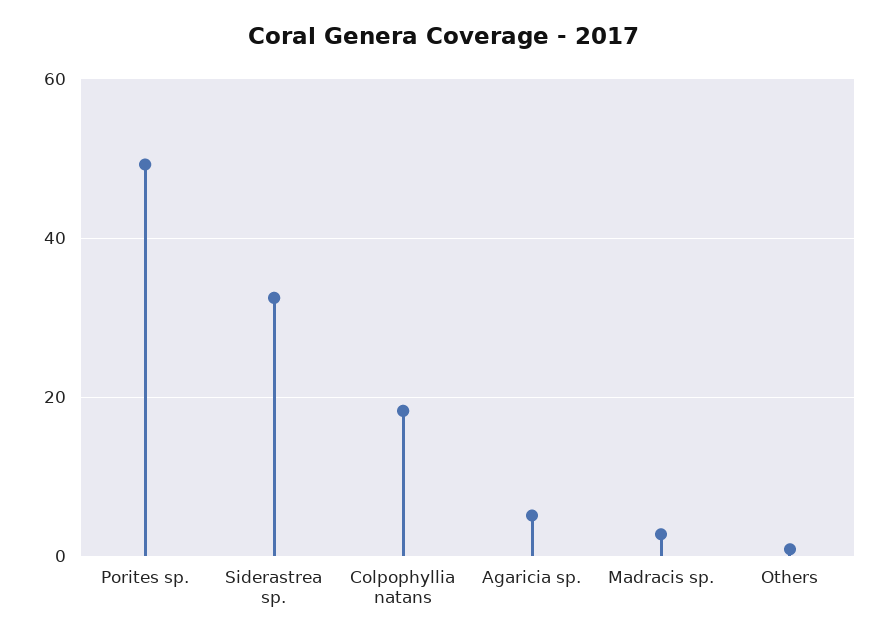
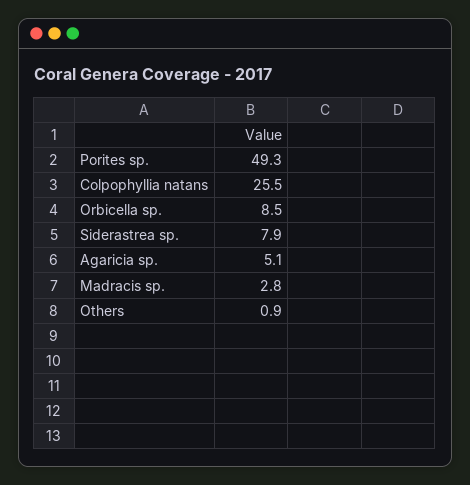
  {
    "Porites sp.": 49.3,
-   "Siderastrea sp.": 32,
+   "Siderastrea sp.": 7.9,
-   "Colpophyllia natans": 18,
+   "Colpophyllia natans": 25.5,
    "Agaricia sp.": 5.1,
    "Madracis sp.": 2.8,
-   "Others": 0.9
+   "Others": 0.9,
+   "Orbicella sp.": 8.5
  }

